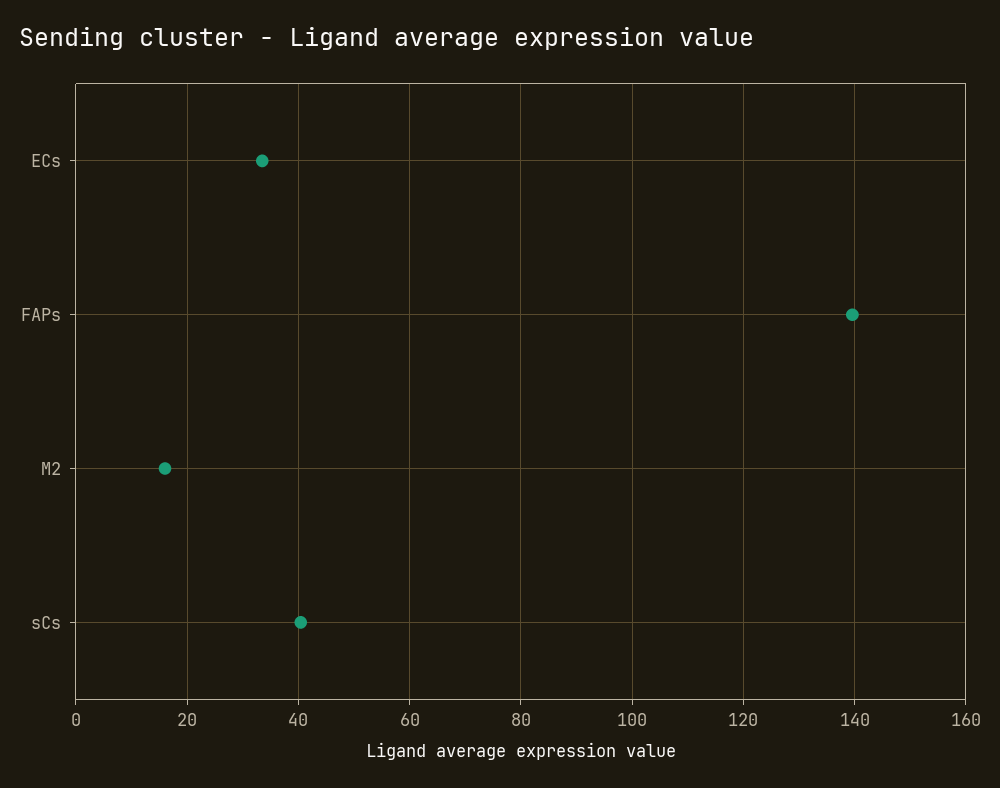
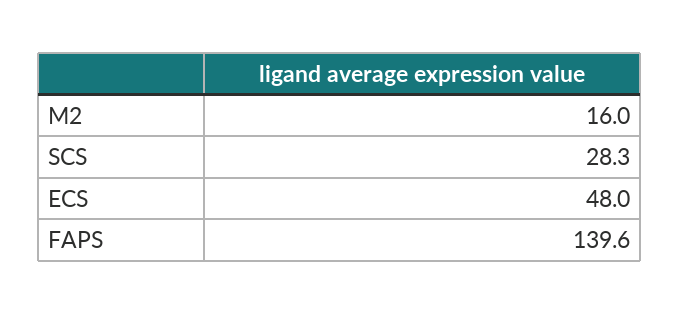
  {
-   "ECs": 34,
+   "ECs": 48,
    "FAPs": 139.6,
    "M2": 16,
-   "sCs": 40
+   "sCs": 28.3
  }

